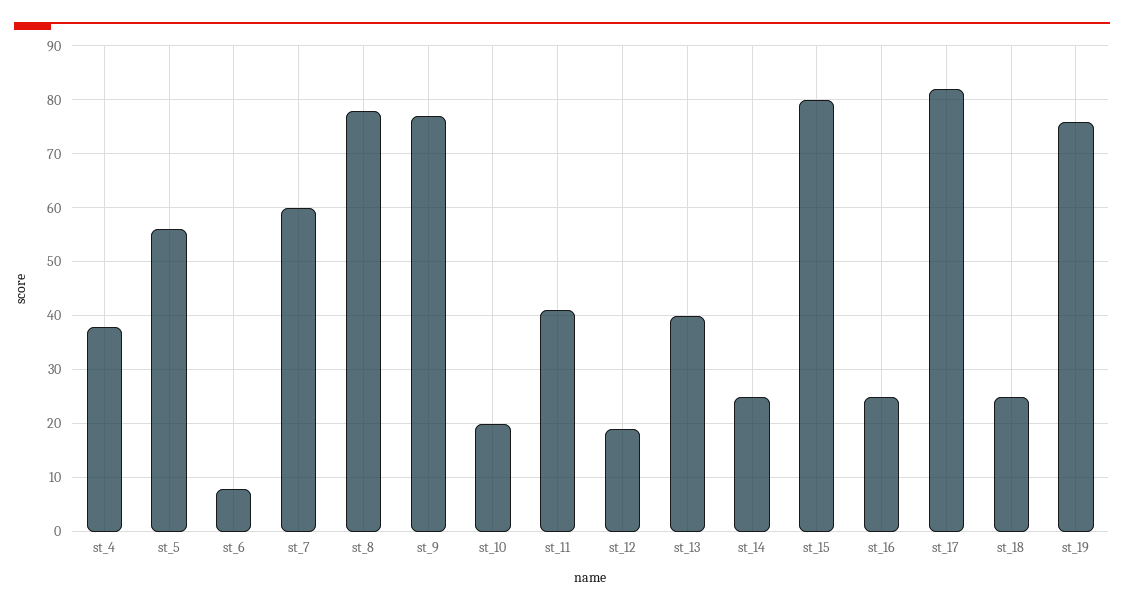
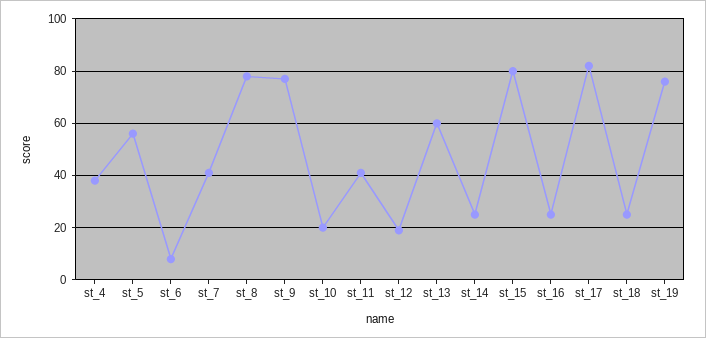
  {
    "st_4": 40,
    "st_5": 55,
    "st_6": 10,
-   "st_7": 60,
+   "st_7": 40,
    "st_8": 80,
    "st_9": 75,
    "st_10": 20,
    "st_11": 40,
    "st_12": 20,
-   "st_13": 40,
+   "st_13": 60,
    "st_14": 25,
    "st_15": 80,
    "st_16": 25,
    "st_17": 80,
    "st_18": 25,
    "st_19": 75
  }

